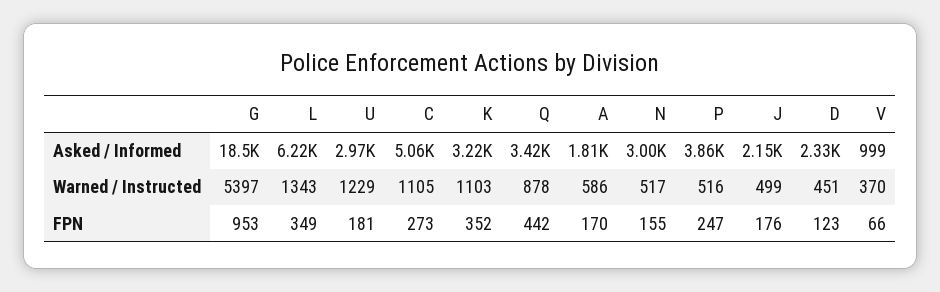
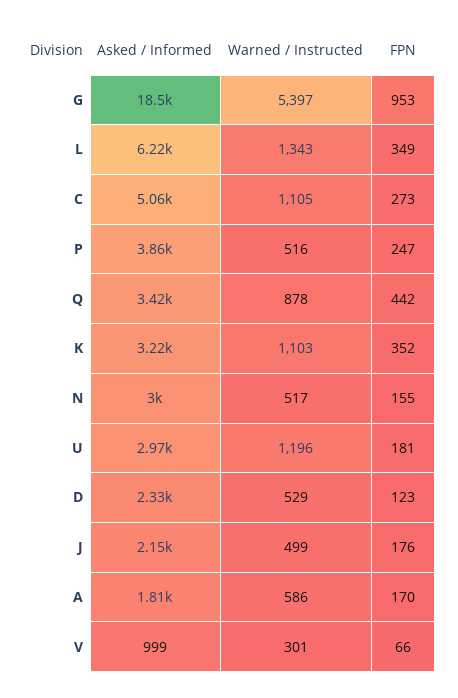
  {
    "G": {
      "Asked / Informed": 18500,
      "Warned / Instructed": 5397,
      "FPN": 953
    },
    "L": {
      "Asked / Informed": 6220,
      "Warned / Instructed": 1343,
      "FPN": 349
    },
    "U": {
      "Asked / Informed": 2970,
-     "Warned / Instructed": 1229,
+     "Warned / Instructed": 1196,
      "FPN": 181
    },
    "C": {
      "Asked / Informed": 5060,
      "Warned / Instructed": 1105,
      "FPN": 273
    },
    "K": {
      "Asked / Informed": 3220,
      "Warned / Instructed": 1103,
      "FPN": 352
    },
    "Q": {
      "Asked / Informed": 3420,
      "Warned / Instructed": 878,
      "FPN": 442
    },
    "A": {
      "Asked / Informed": 1810,
      "Warned / Instructed": 586,
      "FPN": 170
    },
    "N": {
      "Asked / Informed": 3000,
      "Warned / Instructed": 517,
      "FPN": 155
    },
    "P": {
      "Asked / Informed": 3860,
      "Warned / Instructed": 516,
      "FPN": 247
    },
    "J": {
      "Asked / Informed": 2150,
      "Warned / Instructed": 499,
      "FPN": 176
    },
    "D": {
      "Asked / Informed": 2330,
-     "Warned / Instructed": 451,
+     "Warned / Instructed": 529,
      "FPN": 123
    },
    "V": {
      "Asked / Informed": 999,
-     "Warned / Instructed": 370,
+     "Warned / Instructed": 301,
      "FPN": 66
    }
  }

